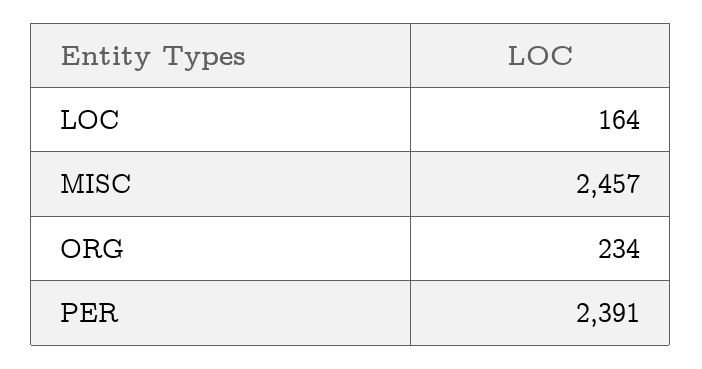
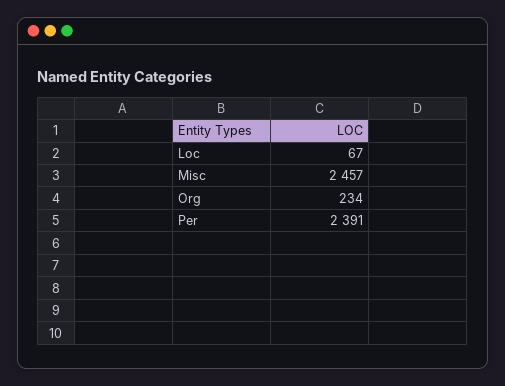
  {
-   "LOC": 164,
+   "LOC": 67,
    "MISC": 2457,
    "ORG": 234,
    "PER": 2391
  }

